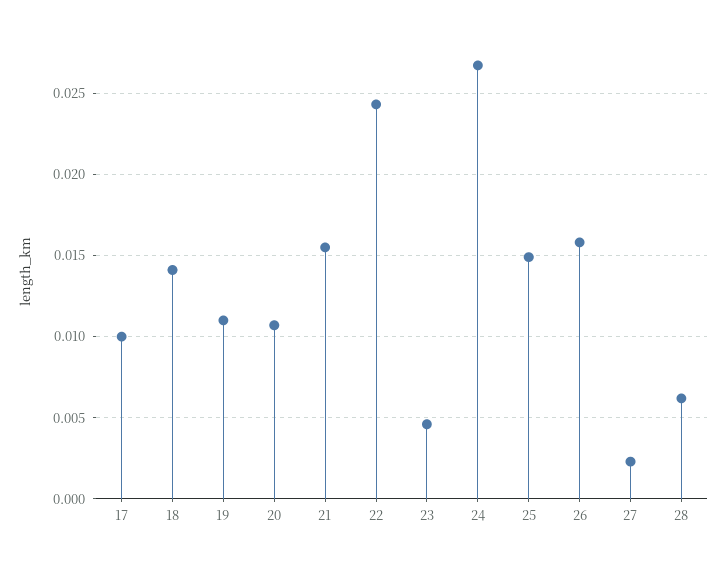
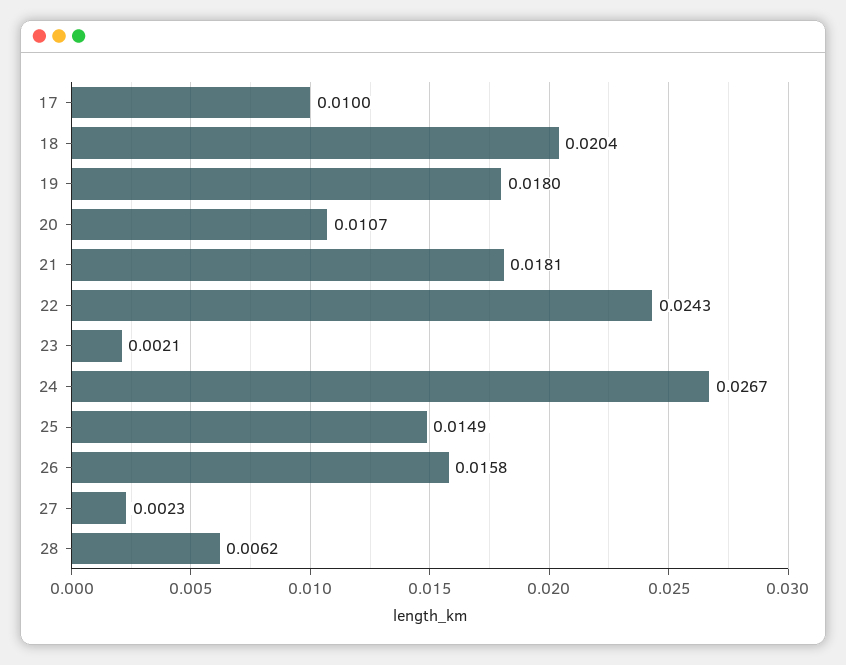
  {
    "17": 0.01,
-   "18": 0.014,
+   "18": 0.0204,
-   "19": 0.011,
+   "19": 0.018,
    "20": 0.0107,
-   "21": 0.0155,
+   "21": 0.0181,
    "22": 0.0243,
-   "23": 0.0045,
+   "23": 0.0021,
    "24": 0.0267,
    "25": 0.0149,
    "26": 0.0158,
    "27": 0.0023,
    "28": 0.0062
  }

